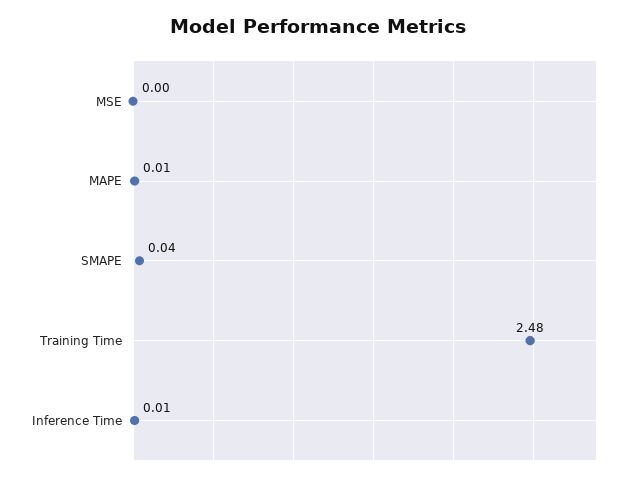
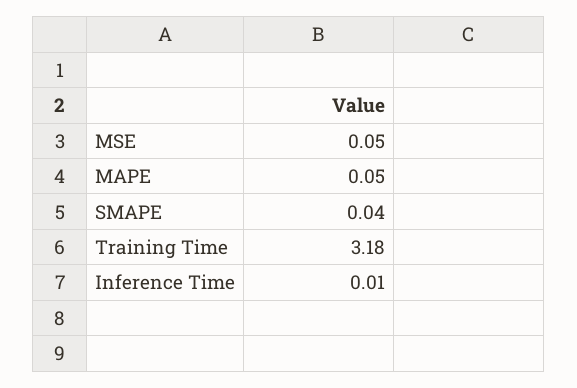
  {
-   "MSE": 0,
+   "MSE": 0.05,
-   "MAPE": 0.01,
+   "MAPE": 0.05,
    "SMAPE": 0.04,
-   "Training Time": 2.48,
+   "Training Time": 3.18,
    "Inference Time": 0.01
  }

